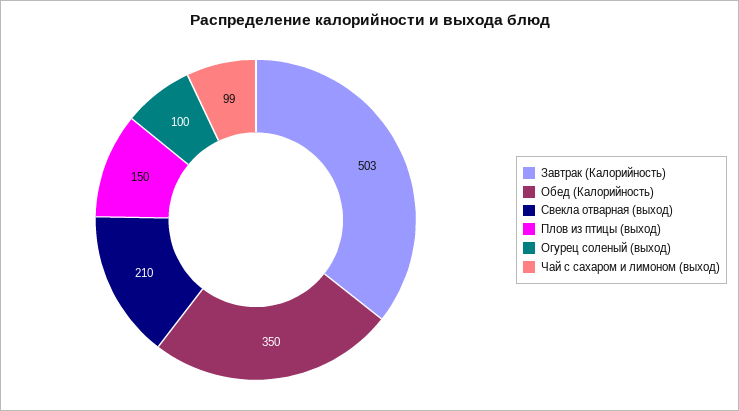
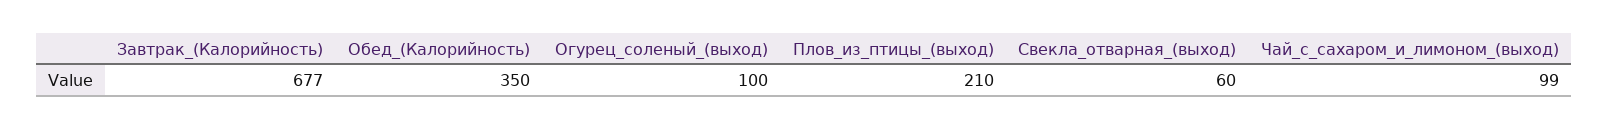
  {
-   "Завтрак (Калорийность)": 503,
+   "Завтрак (Калорийность)": 677,
    "Обед (Калорийность)": 350,
-   "Свекла отварная (выход)": 210,
+   "Свекла отварная (выход)": 60,
-   "Плов из птицы (выход)": 150,
+   "Плов из птицы (выход)": 210,
    "Огурец соленый (выход)": 100,
    "Чай с сахаром и лимоном (выход)": 99
  }

